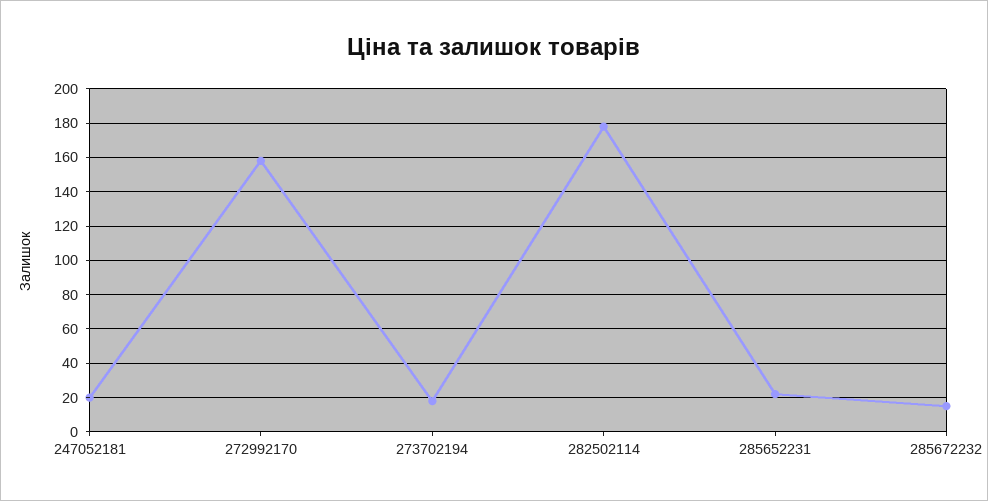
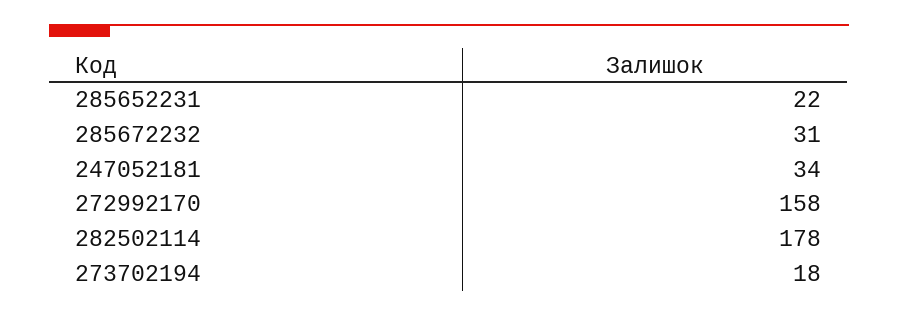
  {
-   "247052181": 20,
+   "247052181": 34,
    "272992170": 158,
    "273702194": 18,
    "282502114": 178,
    "285652231": 22,
-   "285672232": 15
+   "285672232": 31
  }

